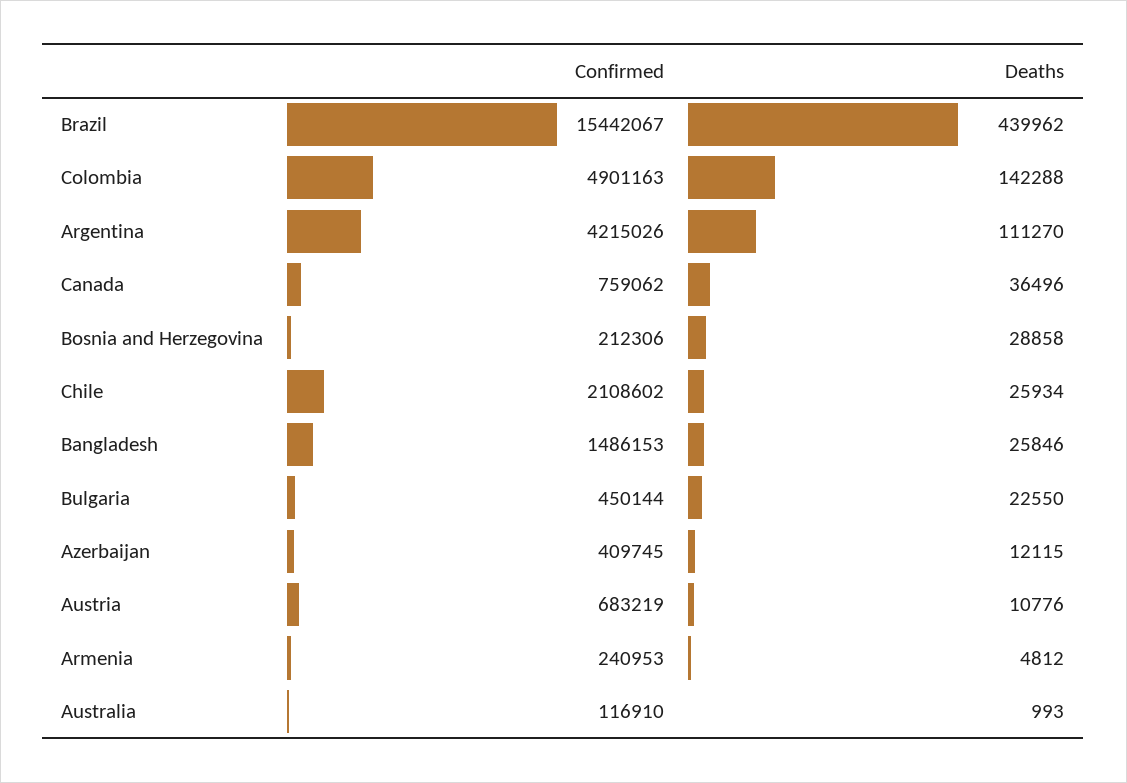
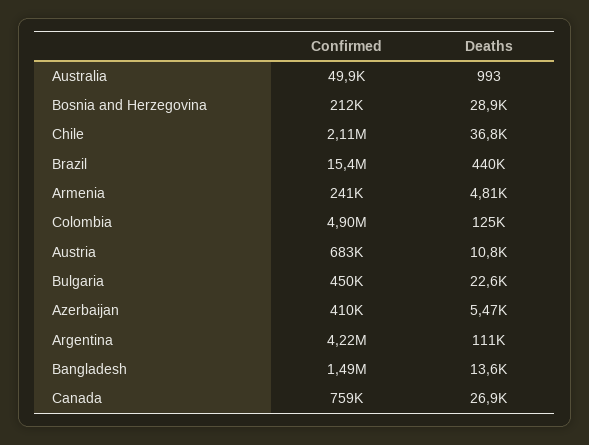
  {
    "Confirmed": {
      "Brazil": 15442067,
      "Colombia": 4901163,
      "Argentina": 4215026,
      "Canada": 759062,
      "Bosnia and Herzegovina": 212306,
      "Chile": 2108602,
      "Bangladesh": 1486153,
      "Bulgaria": 450144,
      "Azerbaijan": 409745,
      "Austria": 683219,
      "Armenia": 240953,
-     "Australia": 116910
+     "Australia": 49900
    },
    "Deaths": {
      "Brazil": 439962,
-     "Colombia": 142288,
+     "Colombia": 125000,
      "Argentina": 111270,
-     "Canada": 36496,
+     "Canada": 26900,
      "Bosnia and Herzegovina": 28858,
-     "Chile": 25934,
+     "Chile": 36800,
-     "Bangladesh": 25846,
+     "Bangladesh": 13600,
      "Bulgaria": 22550,
-     "Azerbaijan": 12115,
+     "Azerbaijan": 5470,
      "Austria": 10776,
      "Armenia": 4812,
      "Australia": 993
    }
  }

